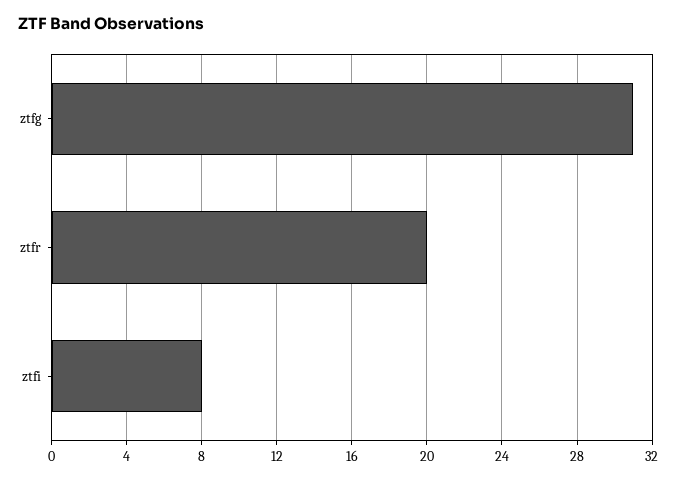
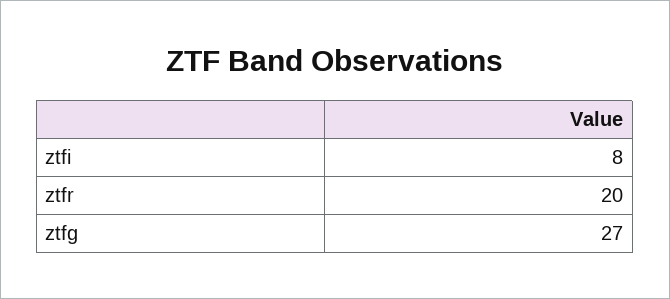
  {
-   "ztfg": 31,
+   "ztfg": 27,
    "ztfr": 20,
    "ztfi": 8
  }

